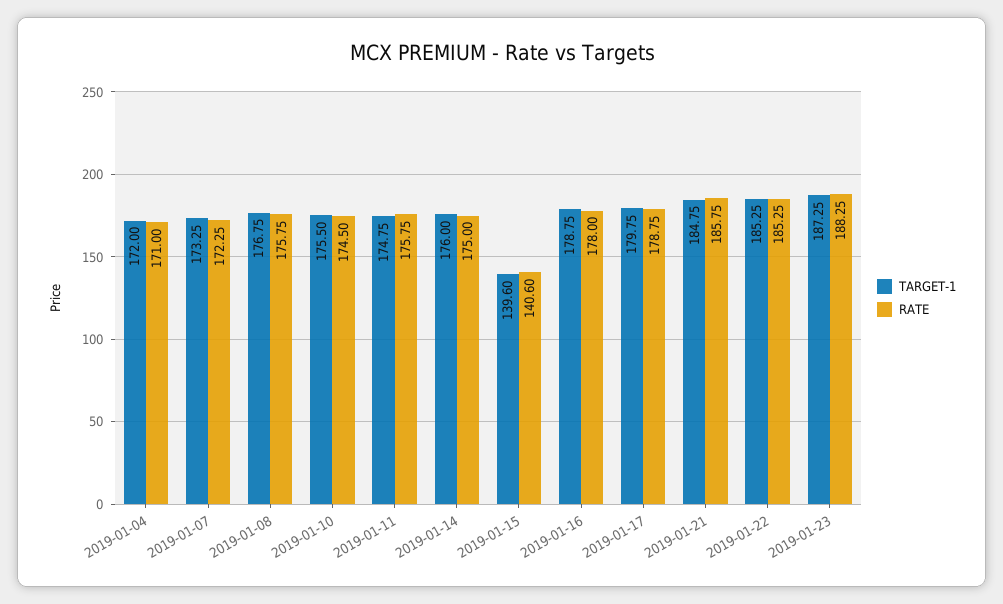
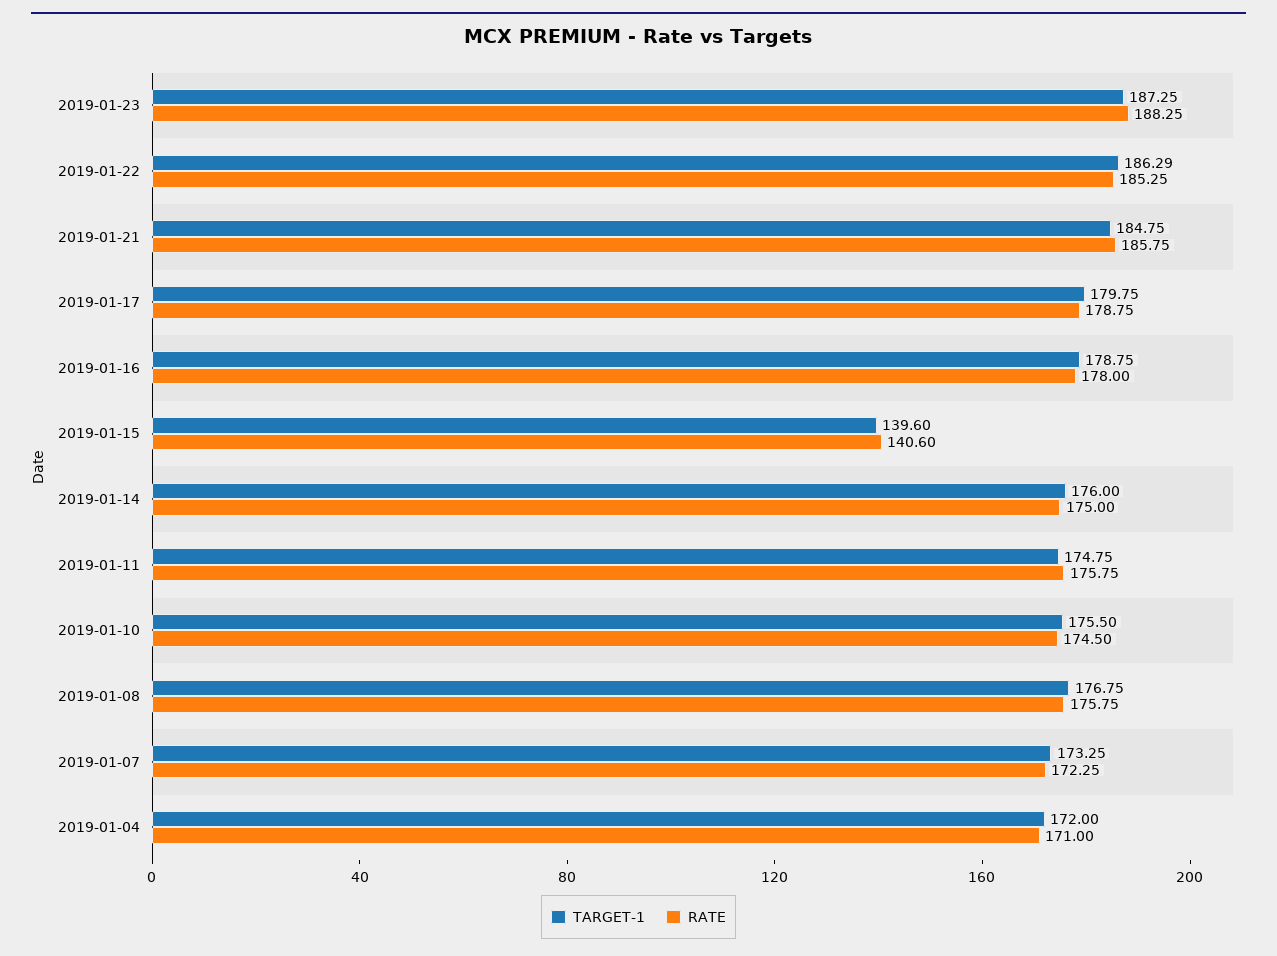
  {
    "TARGET-1": {
      "2019-01-04": 172,
      "2019-01-07": 173.25,
      "2019-01-08": 176.75,
      "2019-01-10": 175.5,
      "2019-01-11": 174.75,
      "2019-01-14": 176,
      "2019-01-15": 139.6,
      "2019-01-16": 178.75,
      "2019-01-17": 179.75,
      "2019-01-21": 184.75,
-     "2019-01-22": 185.25,
+     "2019-01-22": 186.29,
      "2019-01-23": 187.25
    },
    "RATE": {
      "2019-01-04": 171,
      "2019-01-07": 172.25,
      "2019-01-08": 175.75,
      "2019-01-10": 174.5,
      "2019-01-11": 175.75,
      "2019-01-14": 175,
      "2019-01-15": 140.6,
      "2019-01-16": 178,
      "2019-01-17": 178.75,
      "2019-01-21": 185.75,
      "2019-01-22": 185.25,
      "2019-01-23": 188.25
    }
  }

